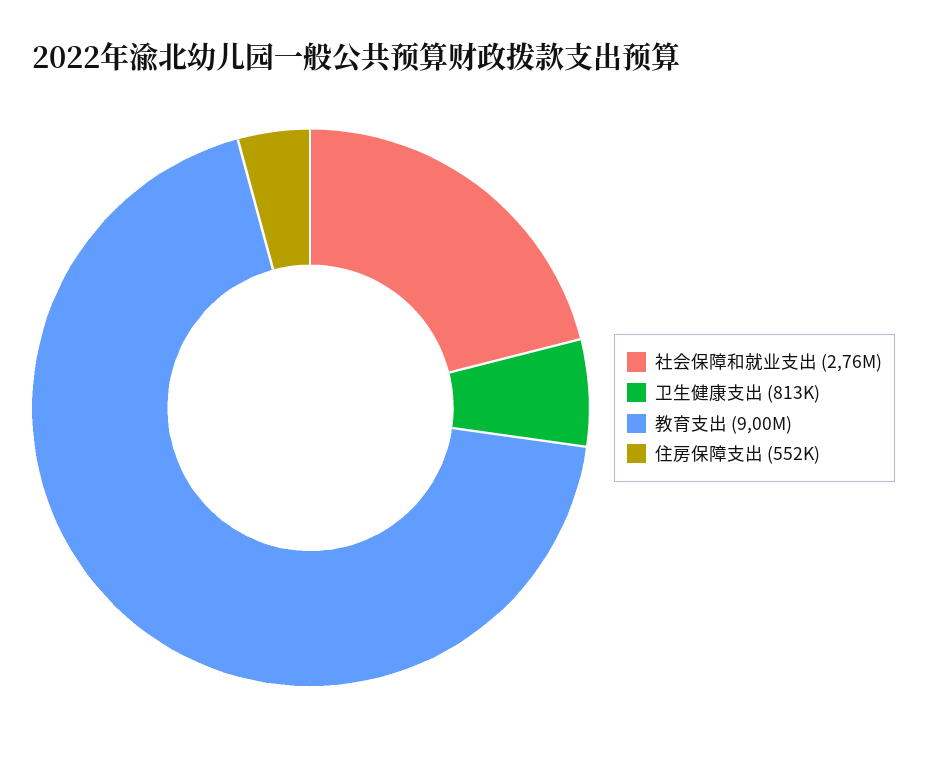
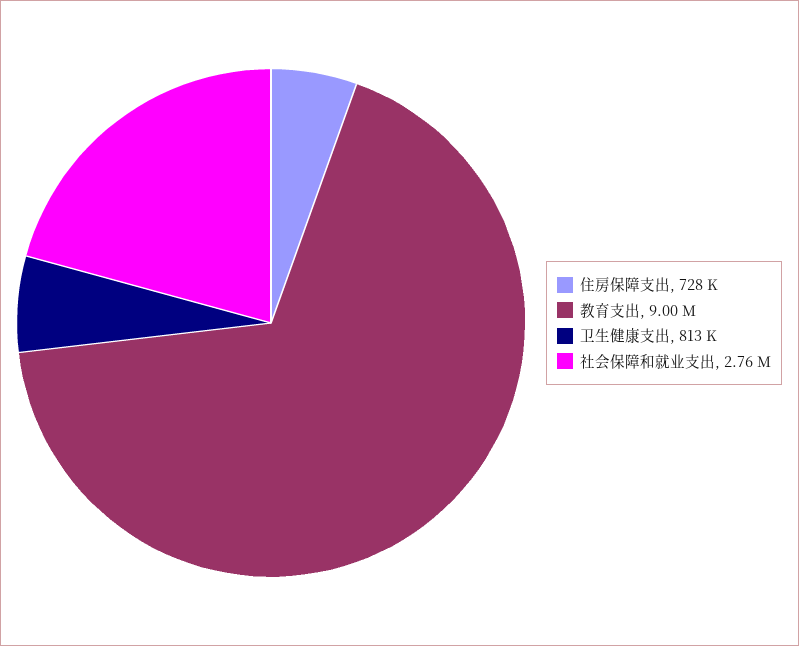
  {
    "社会保障和就业支出": 2760000,
    "卫生健康支出": 813000,
    "教育支出": 9000000,
-   "住房保障支出": 552000
+   "住房保障支出": 728000
  }

